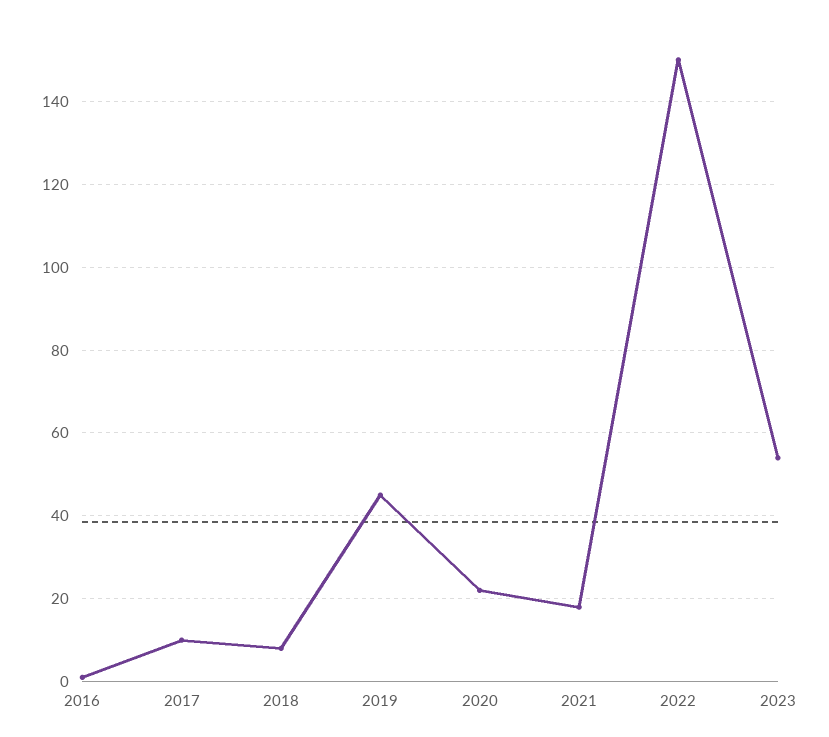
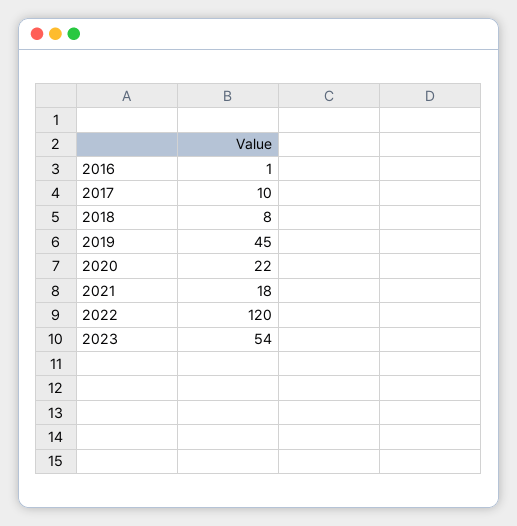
  {
    "2016": 1,
    "2017": 10,
    "2018": 8,
    "2019": 45,
    "2020": 22,
    "2021": 18,
-   "2022": 150,
+   "2022": 120,
    "2023": 54
  }

